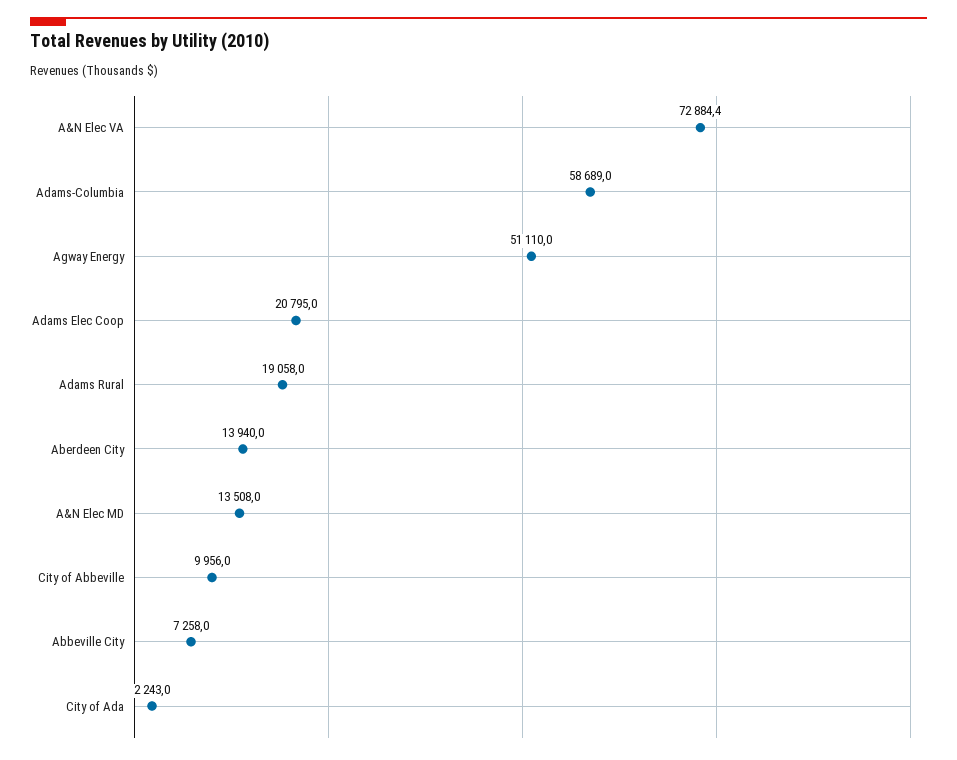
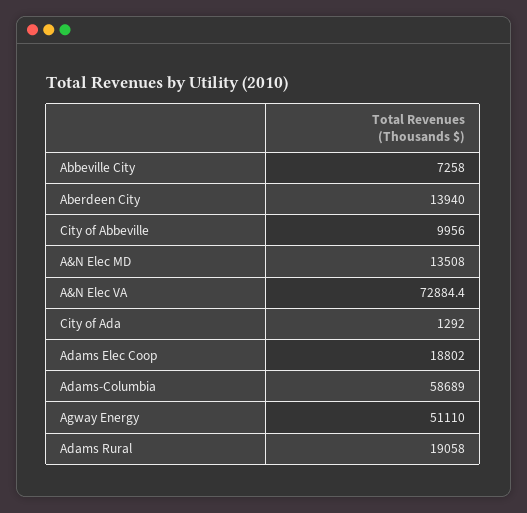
  {
    "A&N Elec VA": 72884.4,
    "Adams-Columbia": 58689,
    "Agway Energy": 51110,
-   "Adams Elec Coop": 20795,
+   "Adams Elec Coop": 18802,
    "Adams Rural": 19058,
    "Aberdeen City": 13940,
    "A&N Elec MD": 13508,
    "City of Abbeville": 9956,
    "Abbeville City": 7258,
-   "City of Ada": 2243
+   "City of Ada": 1292
  }

